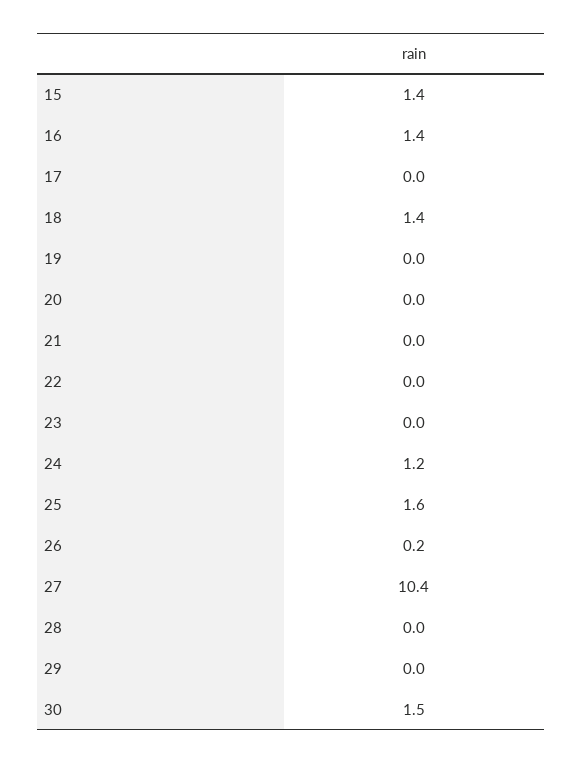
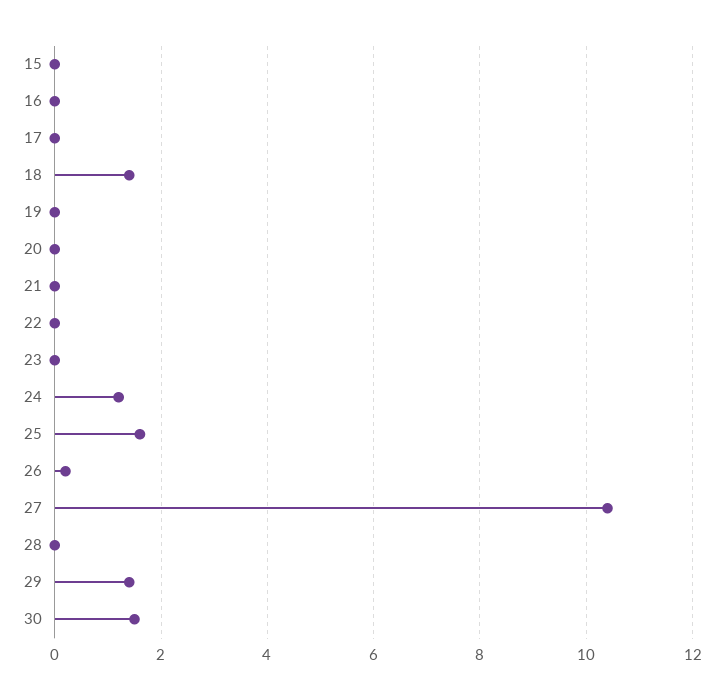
  {
-   "15": 1.4,
+   "15": 0,
-   "16": 1.4,
+   "16": 0,
    "17": 0,
    "18": 1.4,
    "19": 0,
    "20": 0,
    "21": 0,
    "22": 0,
    "23": 0,
    "24": 1.2,
    "25": 1.6,
    "26": 0.2,
    "27": 10.4,
    "28": 0,
-   "29": 0,
+   "29": 1.5,
    "30": 1.5
  }

